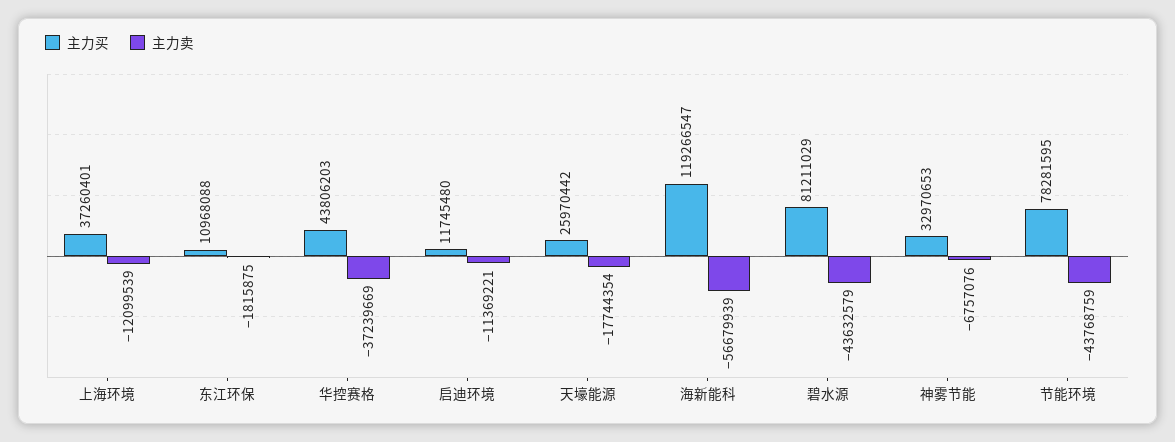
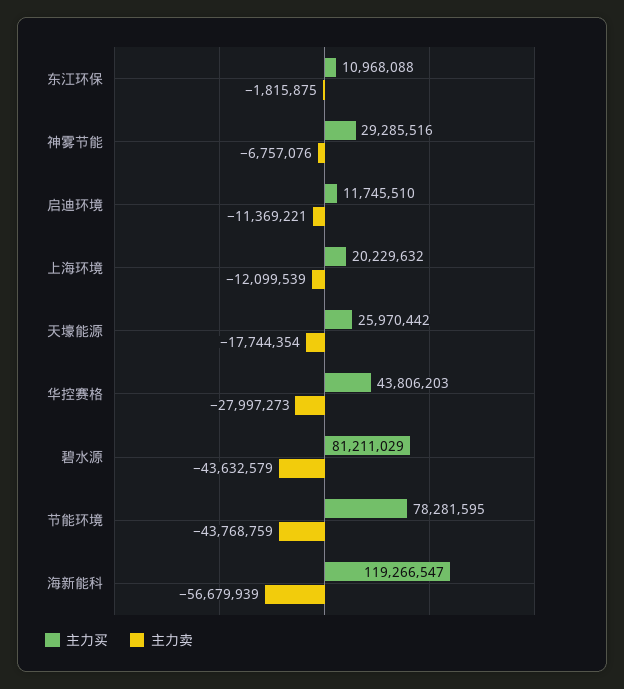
  {
    "主力买": {
-     "上海环境": 37260401,
+     "上海环境": 20229632,
      "东江环保": 10968088,
      "华控赛格": 43806203,
-     "启迪环境": 11745480,
+     "启迪环境": 11745510,
      "天壕能源": 25970442,
      "海新能科": 119266547,
      "碧水源": 81211029,
-     "神雾节能": 32970653,
+     "神雾节能": 29285516,
      "节能环境": 78281595
    },
    "主力卖": {
      "上海环境": -12099539,
      "东江环保": -1815875,
-     "华控赛格": -37239669,
+     "华控赛格": -27997273,
      "启迪环境": -11369221,
      "天壕能源": -17744354,
      "海新能科": -56679939,
      "碧水源": -43632579,
      "神雾节能": -6757076,
      "节能环境": -43768759
    }
  }

